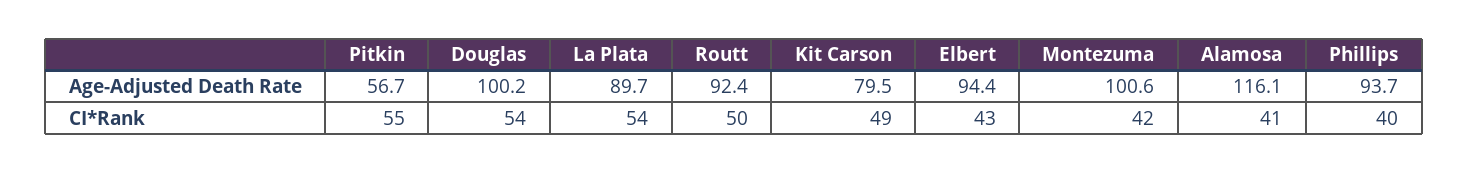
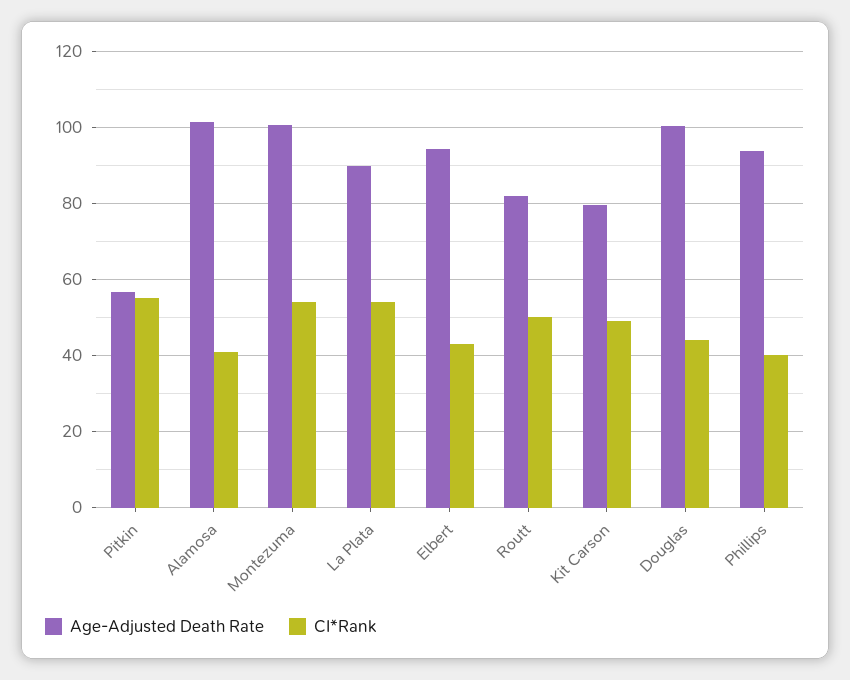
  {
    "Age-Adjusted Death Rate": {
      "Pitkin": 56.7,
      "Douglas": 100.2,
      "La Plata": 89.7,
-     "Routt": 92.4,
+     "Routt": 82,
      "Kit Carson": 79.5,
      "Elbert": 94.4,
      "Montezuma": 100.6,
-     "Alamosa": 116.1,
+     "Alamosa": 102,
      "Phillips": 93.7
    },
    "CI*Rank": {
      "Pitkin": 55,
-     "Douglas": 54,
+     "Douglas": 44,
      "La Plata": 54,
      "Routt": 50,
      "Kit Carson": 49,
      "Elbert": 43,
-     "Montezuma": 42,
+     "Montezuma": 54,
      "Alamosa": 41,
      "Phillips": 40
    }
  }

